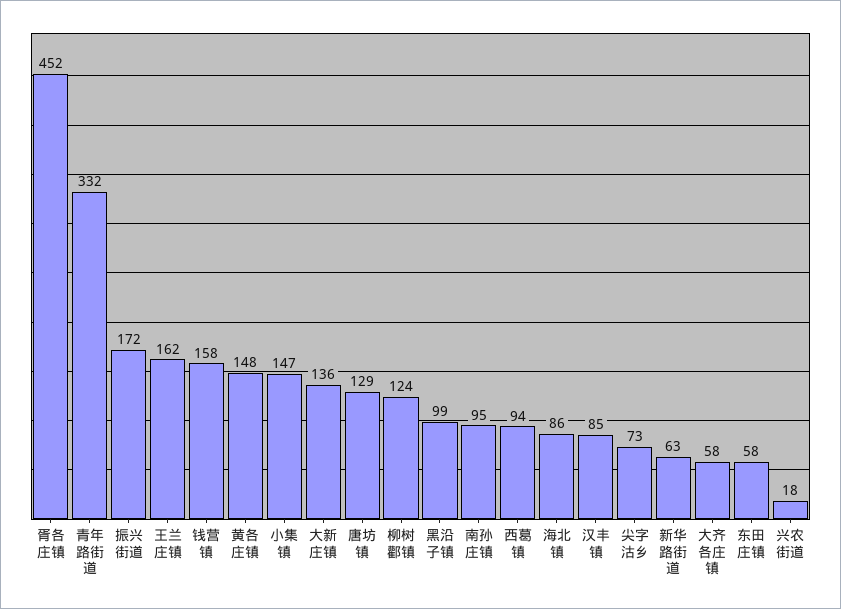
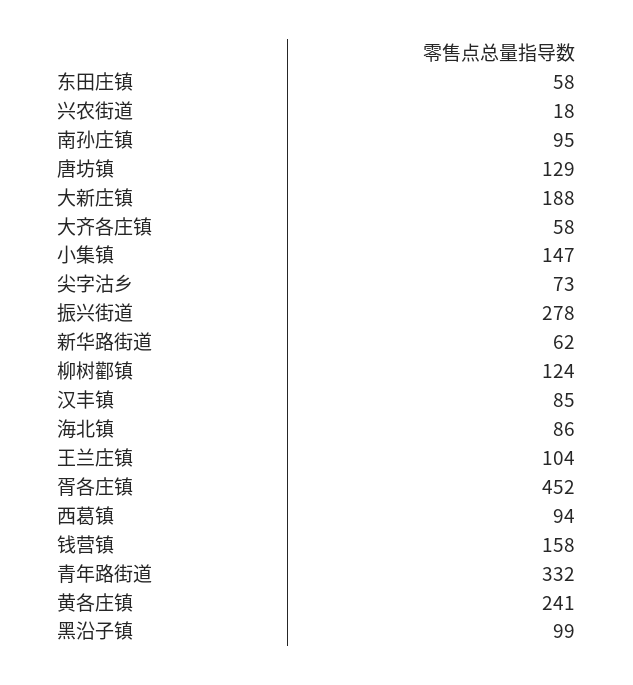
  {
    "胥各庄镇": 452,
    "青年路街道": 332,
-   "振兴街道": 172,
+   "振兴街道": 278,
-   "王兰庄镇": 162,
+   "王兰庄镇": 104,
    "钱营镇": 158,
-   "黄各庄镇": 148,
+   "黄各庄镇": 241,
    "小集镇": 147,
-   "大新庄镇": 136,
+   "大新庄镇": 188,
    "唐坊镇": 129,
    "柳树酄镇": 124,
    "黑沿子镇": 99,
    "南孙庄镇": 95,
    "西葛镇": 94,
    "海北镇": 86,
    "汉丰镇": 85,
    "尖字沽乡": 73,
-   "新华路街道": 63,
+   "新华路街道": 62,
    "大齐各庄镇": 58,
    "东田庄镇": 58,
    "兴农街道": 18
  }

